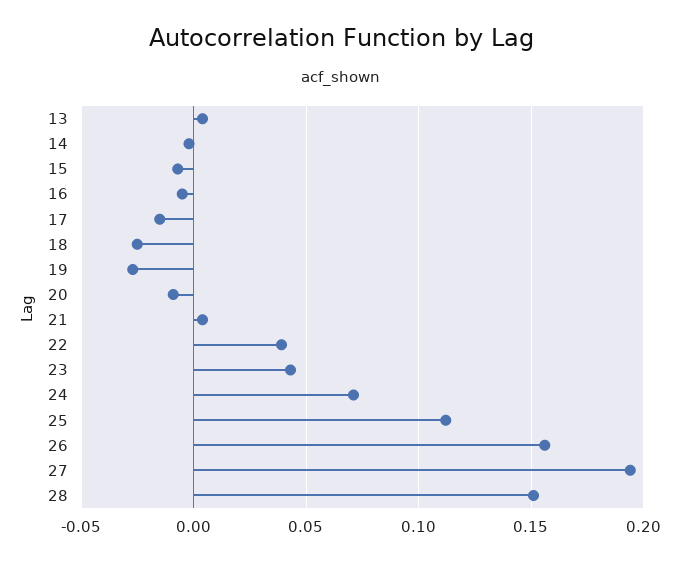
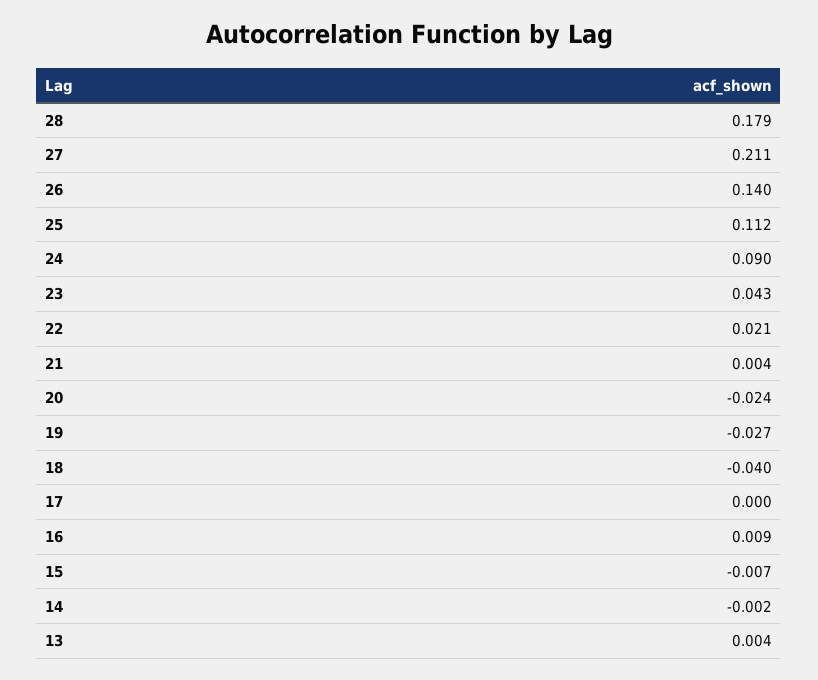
  {
    "13": 0.004,
    "14": -0.002,
    "15": -0.007,
-   "16": -0.005,
+   "16": 0.009,
-   "17": -0.015,
+   "17": 0,
-   "18": -0.025,
+   "18": -0.04,
    "19": -0.027,
-   "20": -0.01,
+   "20": -0.024,
    "21": 0.004,
-   "22": 0.04,
+   "22": 0.021,
    "23": 0.043,
-   "24": 0.07,
+   "24": 0.09,
    "25": 0.112,
-   "26": 0.155,
+   "26": 0.14,
-   "27": 0.195,
+   "27": 0.211,
-   "28": 0.15
+   "28": 0.179
  }

